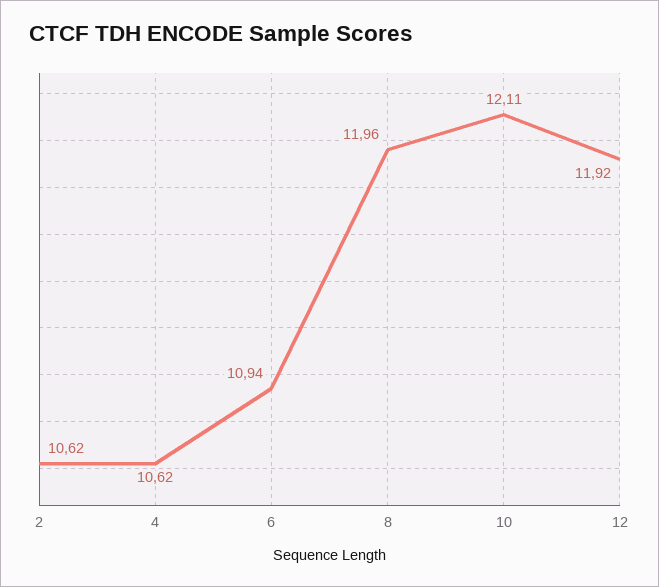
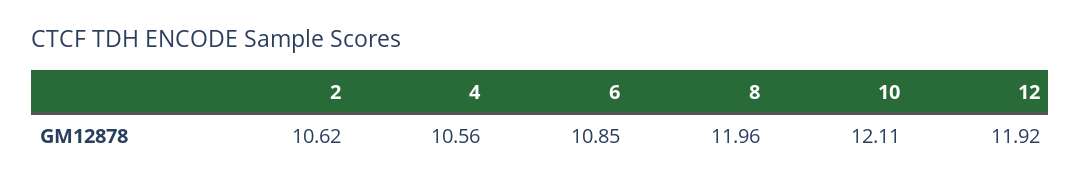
  {
    "2": 10.62,
-   "4": 10.62,
+   "4": 10.56,
-   "6": 10.94,
+   "6": 10.85,
    "8": 11.96,
    "10": 12.11,
    "12": 11.92
  }

